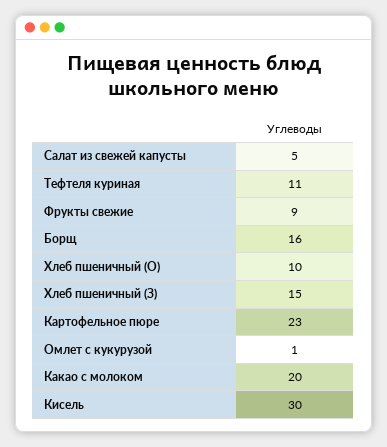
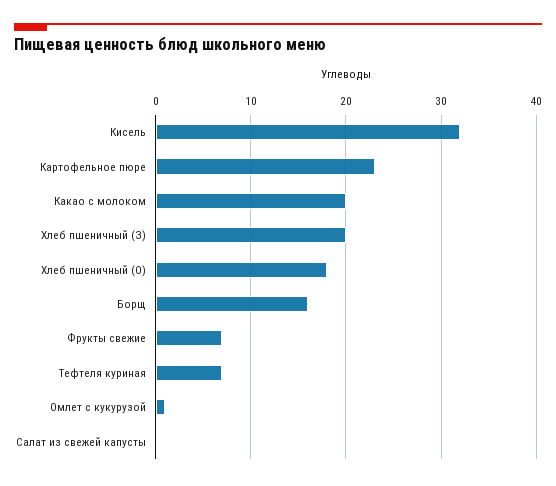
  {
-   "Салат из свежей капусты": 5,
+   "Салат из свежей капусты": 0,
-   "Тефтеля куриная": 11,
+   "Тефтеля куриная": 7,
-   "Фрукты свежие": 9,
+   "Фрукты свежие": 7,
    "Борщ": 16,
-   "Хлеб пшеничный (О)": 10,
+   "Хлеб пшеничный (О)": 18,
-   "Хлеб пшеничный (З)": 15,
+   "Хлеб пшеничный (З)": 20,
    "Картофельное пюре": 23,
    "Омлет с кукурузой": 1,
    "Какао с молоком": 20,
-   "Кисель": 30
+   "Кисель": 32
  }

